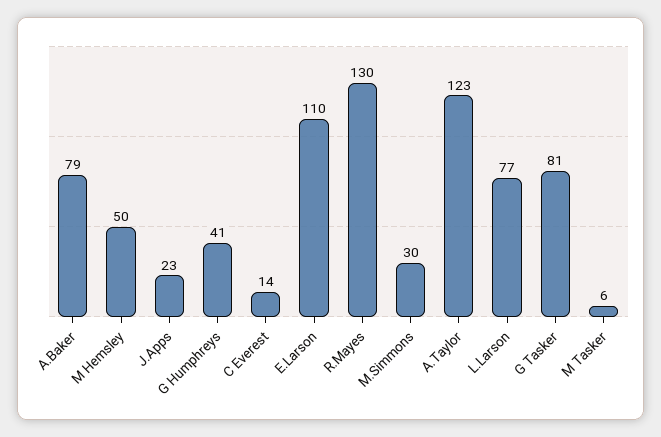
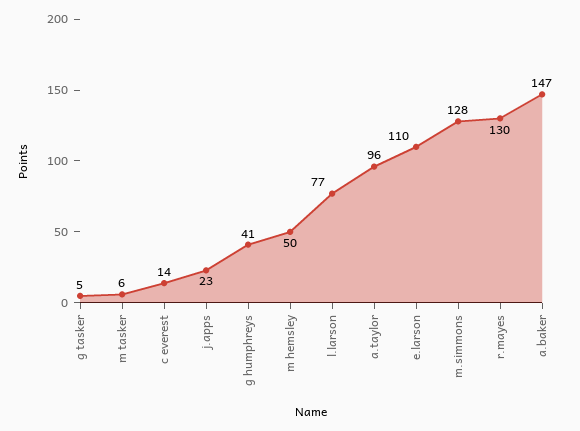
  {
-   "A.Baker": 79,
+   "A.Baker": 147,
    "M Hemsley": 50,
    "J.Apps": 23,
    "G Humphreys": 41,
    "C Everest": 14,
    "E.Larson": 110,
    "R.Mayes": 130,
-   "M.Simmons": 30,
+   "M.Simmons": 128,
-   "A.Taylor": 123,
+   "A.Taylor": 96,
    "L.Larson": 77,
-   "G Tasker": 81,
+   "G Tasker": 5,
    "M Tasker": 6
  }

